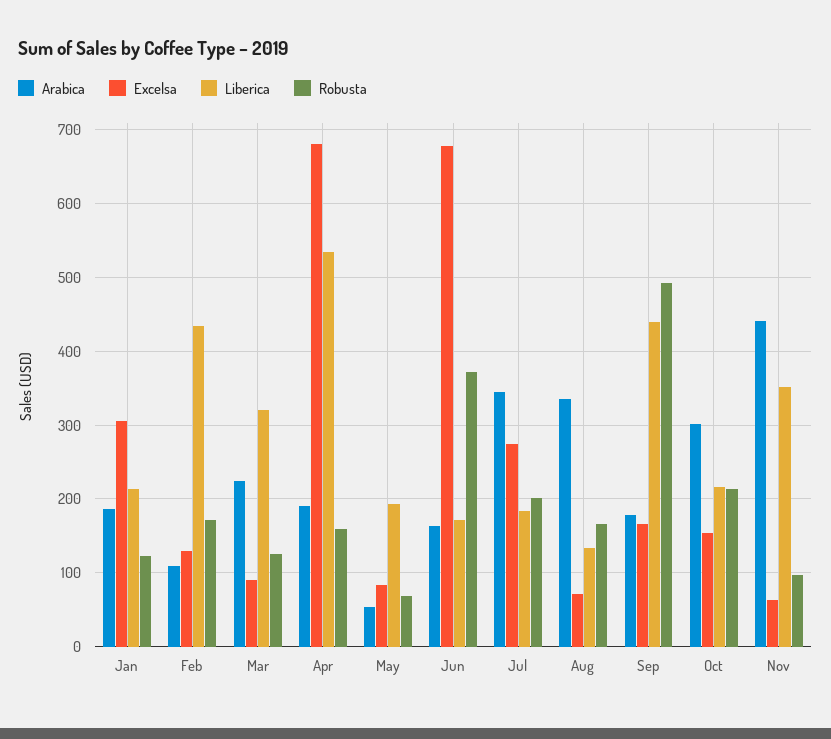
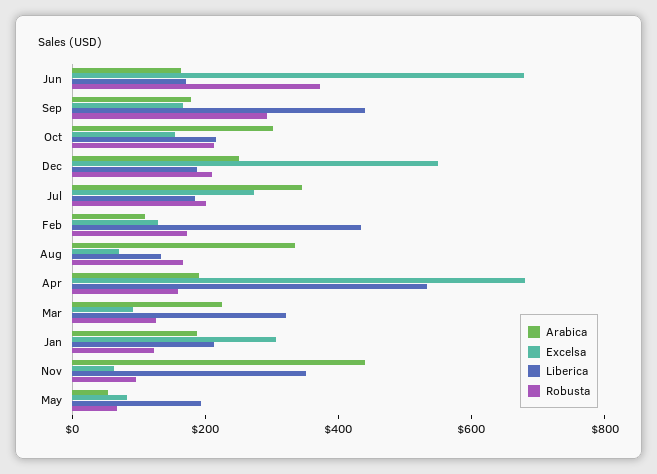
  {
    "Arabica": {
      "Jan": 190,
      "Feb": 110,
      "Mar": 220,
      "Apr": 190,
      "May": 50,
      "Jun": 160,
      "Jul": 350,
      "Aug": 330,
      "Sep": 180,
      "Oct": 300,
-     "Nov": 440
+     "Nov": 440,
+     "Dec": 250
    },
    "Excelsa": {
      "Jan": 310,
      "Feb": 130,
      "Mar": 90,
      "Apr": 680,
      "May": 80,
      "Jun": 680,
      "Jul": 270,
      "Aug": 70,
      "Sep": 170,
      "Oct": 150,
-     "Nov": 60
+     "Nov": 60,
+     "Dec": 550
    },
    "Liberica": {
      "Jan": 210,
      "Feb": 430,
      "Mar": 320,
      "Apr": 530,
      "May": 190,
      "Jun": 170,
      "Jul": 180,
      "Aug": 130,
      "Sep": 440,
      "Oct": 220,
-     "Nov": 350
+     "Nov": 350,
+     "Dec": 200
    },
    "Robusta": {
      "Jan": 120,
      "Feb": 170,
      "Mar": 130,
      "Apr": 160,
      "May": 70,
      "Jun": 370,
      "Jul": 200,
      "Aug": 170,
-     "Sep": 490,
+     "Sep": 300,
      "Oct": 210,
-     "Nov": 100
+     "Nov": 100,
+     "Dec": 200
    }
  }

